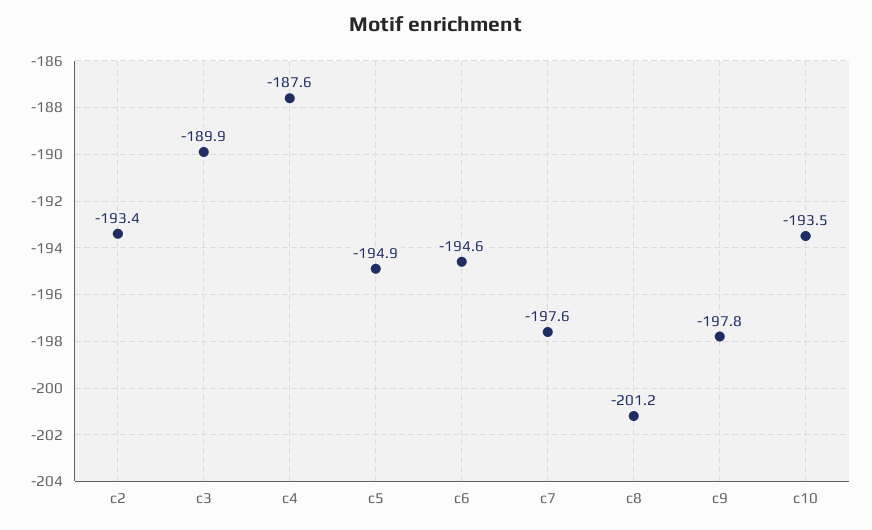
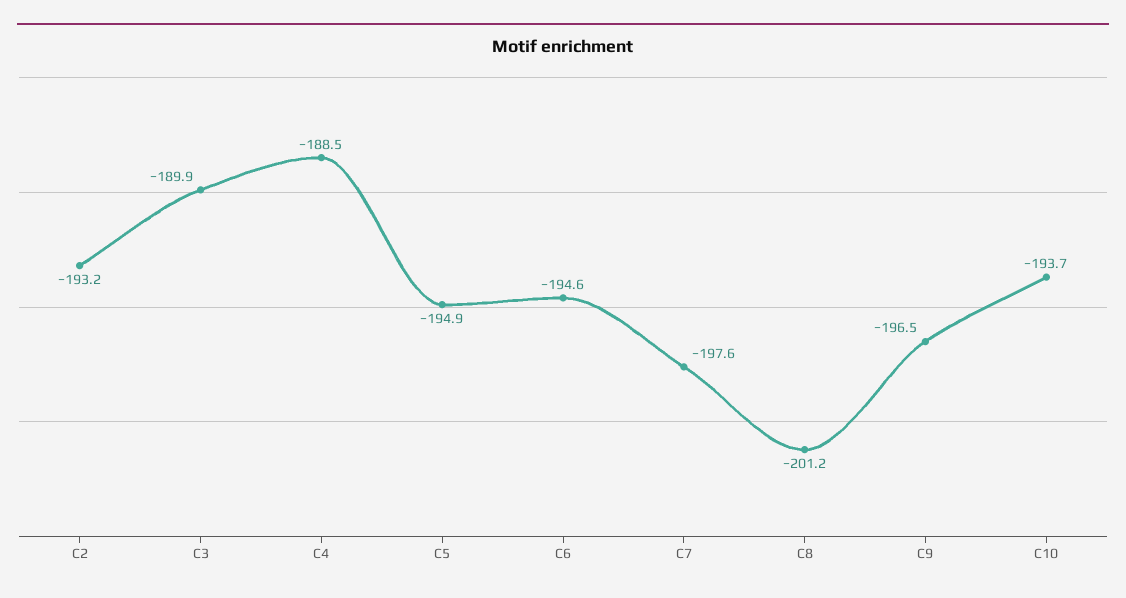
  {
-   "c2": -193.4,
+   "c2": -193.2,
    "c3": -189.9,
-   "c4": -187.6,
+   "c4": -188.5,
    "c5": -194.9,
    "c6": -194.6,
    "c7": -197.6,
    "c8": -201.2,
-   "c9": -197.8,
+   "c9": -196.5,
-   "c10": -193.5
+   "c10": -193.7
  }

